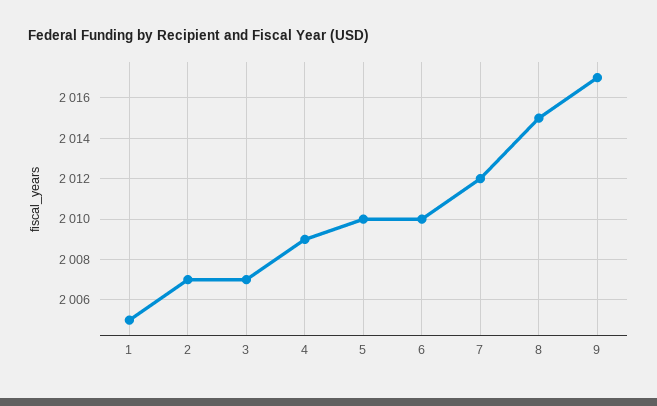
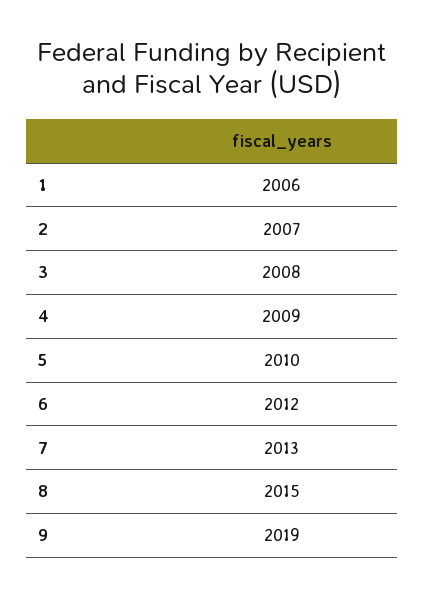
  {
-   "1": 2005,
+   "1": 2006,
    "2": 2007,
-   "3": 2007,
+   "3": 2008,
    "4": 2009,
    "5": 2010,
-   "6": 2010,
+   "6": 2012,
-   "7": 2012,
+   "7": 2013,
    "8": 2015,
-   "9": 2017
+   "9": 2019
  }

